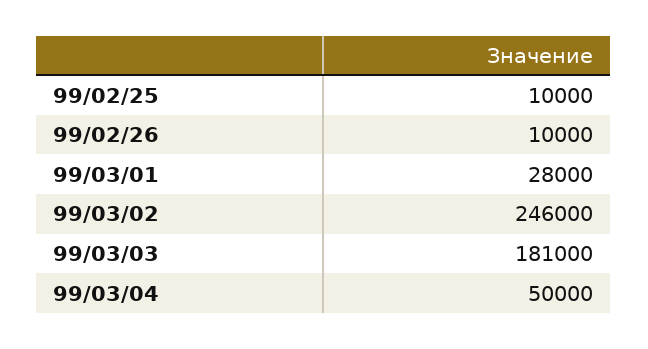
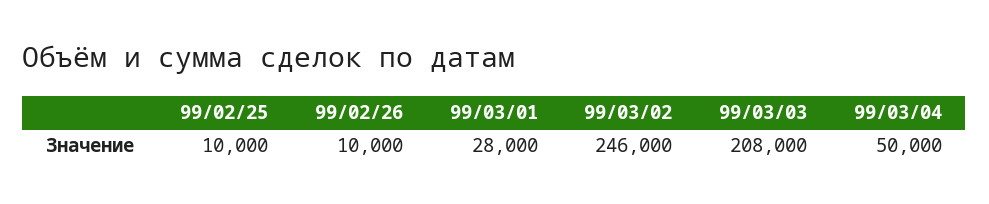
  {
    "99/02/25": 10000,
    "99/02/26": 10000,
    "99/03/01": 28000,
    "99/03/02": 246000,
-   "99/03/03": 181000,
+   "99/03/03": 208000,
    "99/03/04": 50000
  }

